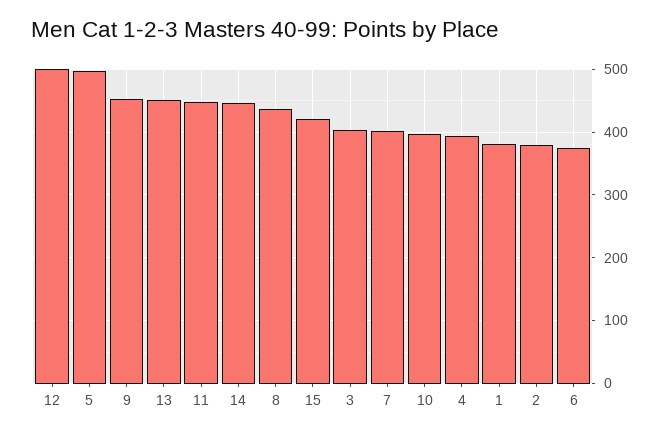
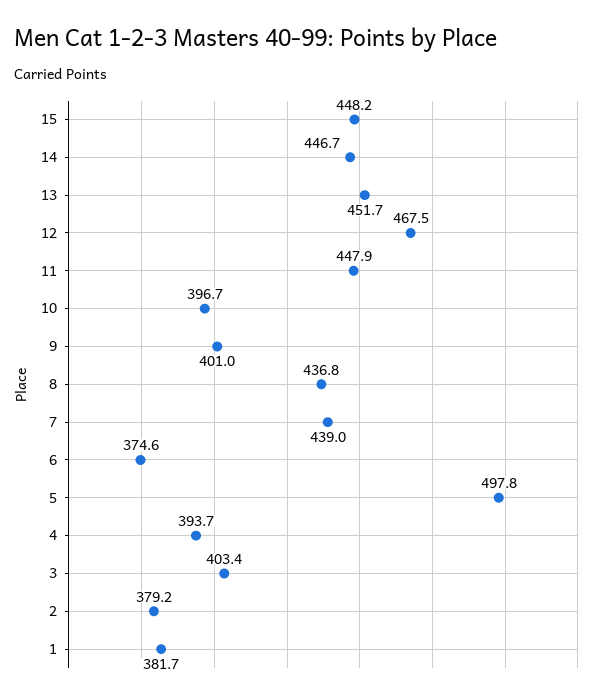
  {
-   "12": 500,
+   "12": 467.5,
    "5": 497.8,
-   "9": 450,
+   "9": 401,
    "13": 451.7,
    "11": 447.9,
    "14": 446.7,
    "8": 436.8,
-   "15": 420,
+   "15": 448.2,
    "3": 403.4,
-   "7": 400,
+   "7": 439,
    "10": 396.7,
    "4": 393.7,
    "1": 381.7,
    "2": 379.2,
    "6": 374.6
  }

